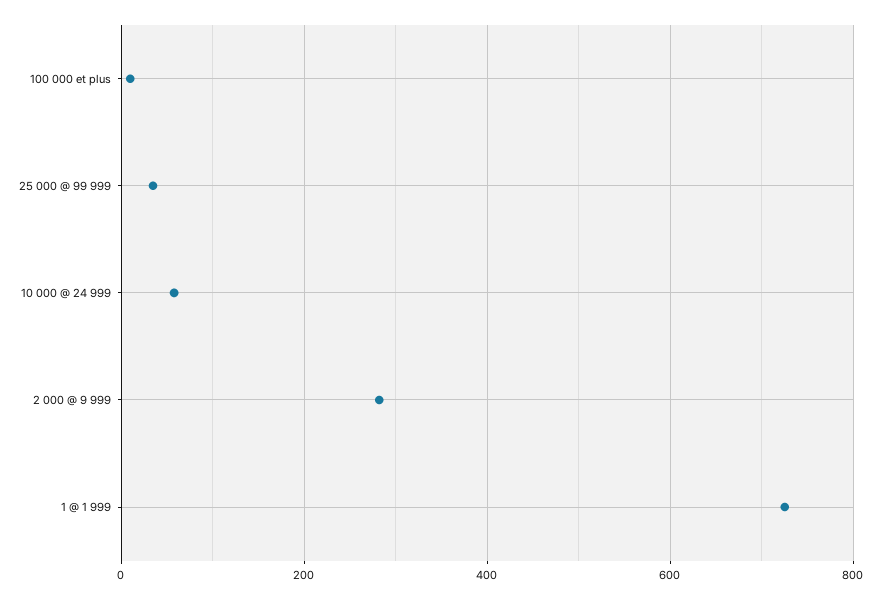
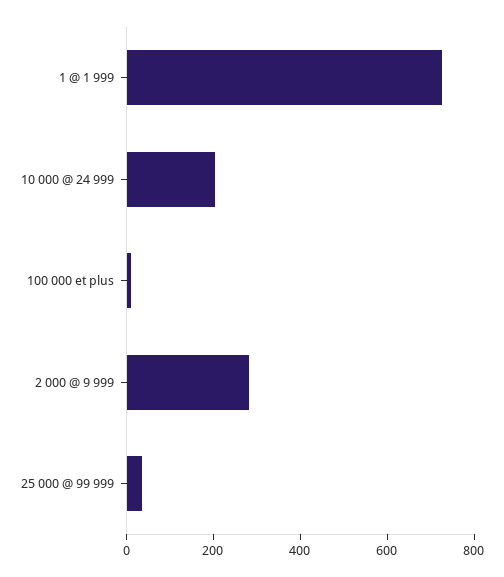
  {
    "100 000 et plus": 20,
    "25 000 @ 99 999": 40,
-   "10 000 @ 24 999": 60,
+   "10 000 @ 24 999": 200,
    "2 000 @ 9 999": 280,
    "1 @ 1 999": 720
  }

